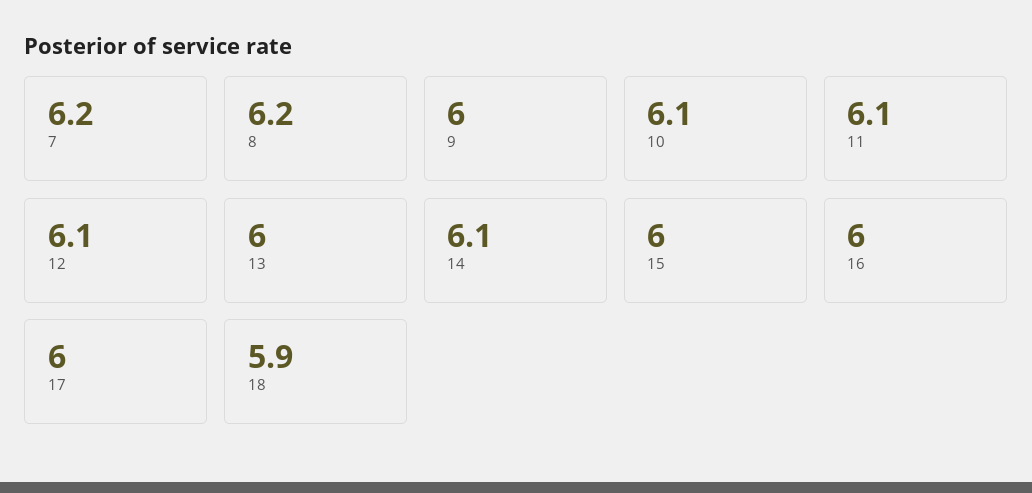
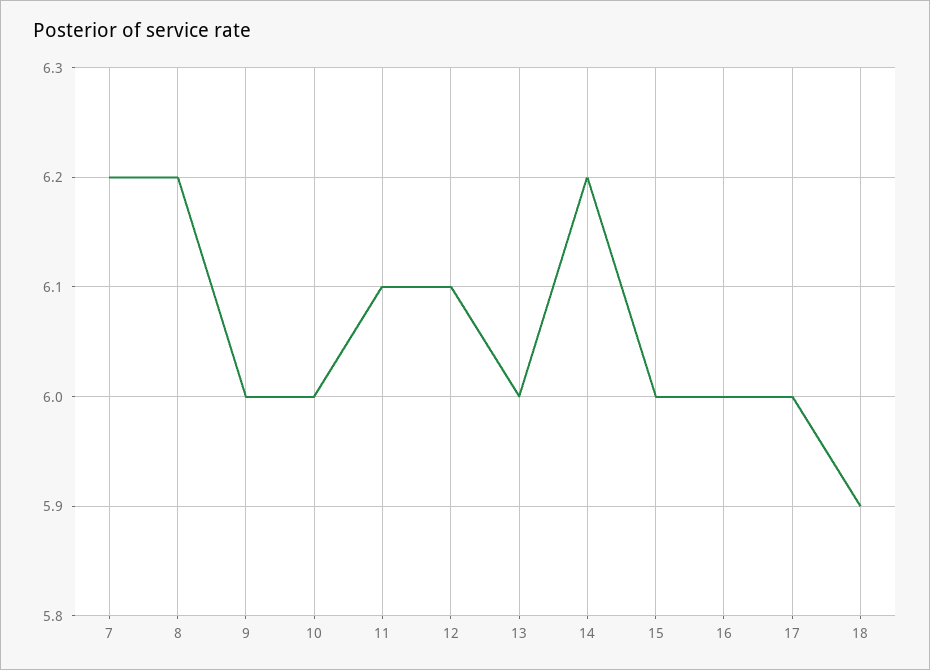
  {
    "7": 6.2,
    "8": 6.2,
    "9": 6,
-   "10": 6.1,
+   "10": 6,
    "11": 6.1,
    "12": 6.1,
    "13": 6,
-   "14": 6.1,
+   "14": 6.2,
    "15": 6,
    "16": 6,
    "17": 6,
    "18": 5.9
  }

